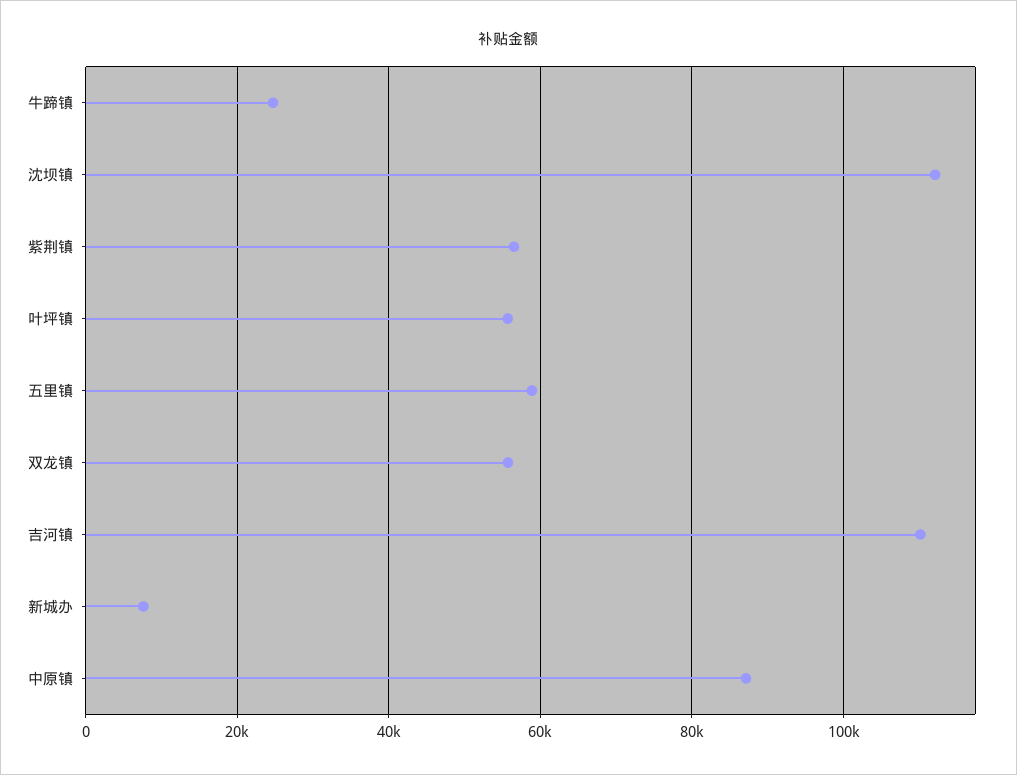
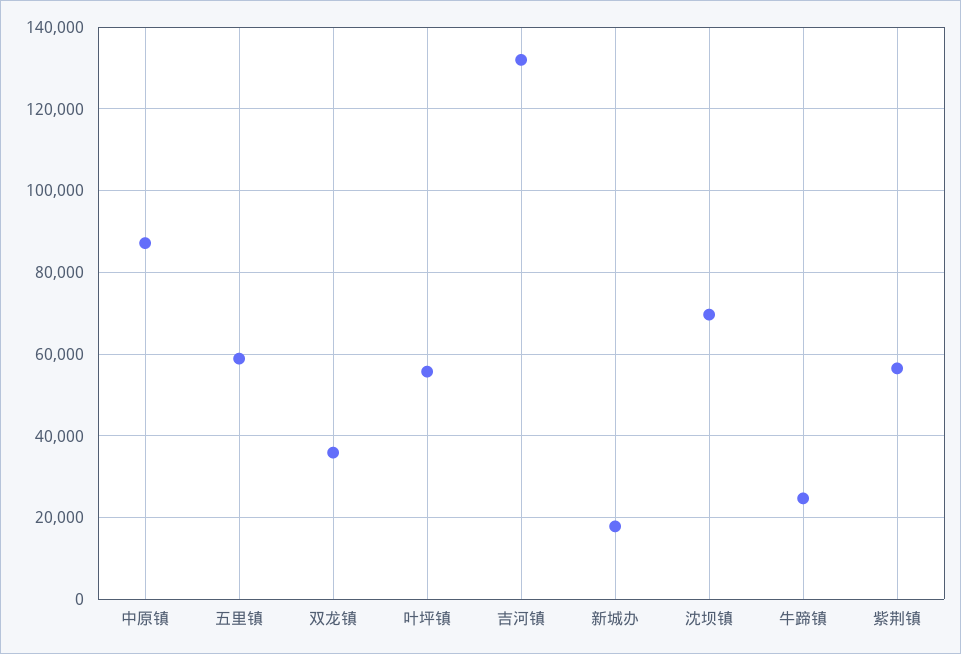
  {
    "牛蹄镇": 24000,
-   "沈坝镇": 112000,
+   "沈坝镇": 70000,
    "紫荆镇": 56000,
    "叶坪镇": 56000,
    "五里镇": 58000,
-   "双龙镇": 56000,
+   "双龙镇": 36000,
-   "吉河镇": 110000,
+   "吉河镇": 132000,
-   "新城办": 8000,
+   "新城办": 18000,
    "中原镇": 88000
  }

